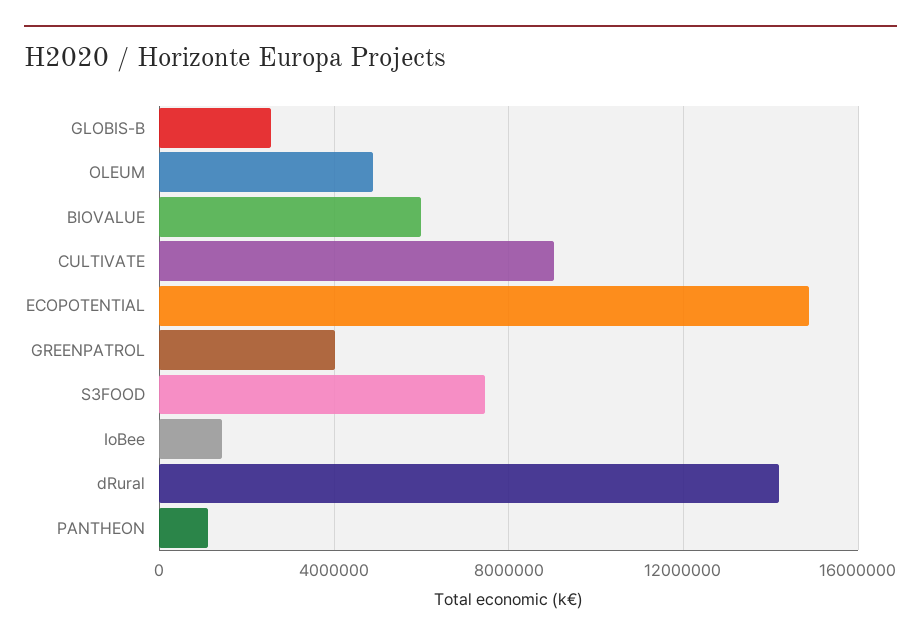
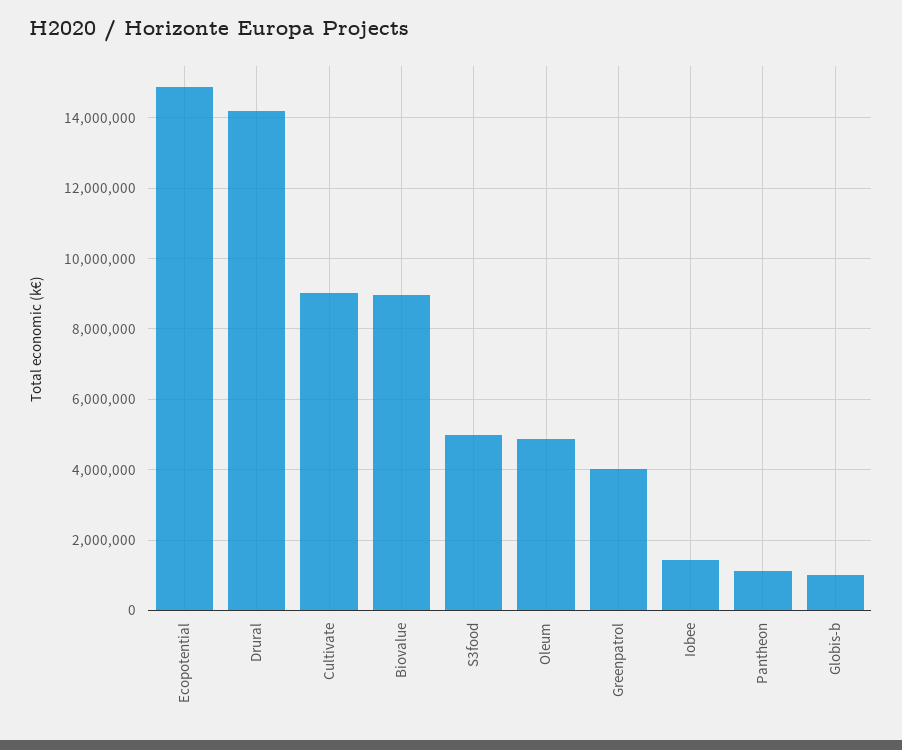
  {
-   "GLOBIS-B": 2500000,
+   "GLOBIS-B": 1000000,
    "OLEUM": 4800000,
-   "BIOVALUE": 6000000,
+   "BIOVALUE": 9000000,
    "CULTIVATE": 9000000,
    "ECOPOTENTIAL": 14800000,
    "GREENPATROL": 4000000,
-   "S3FOOD": 7500000,
+   "S3FOOD": 5000000,
    "IoBee": 1400000,
    "dRural": 14200000,
    "PANTHEON": 1200000
  }

